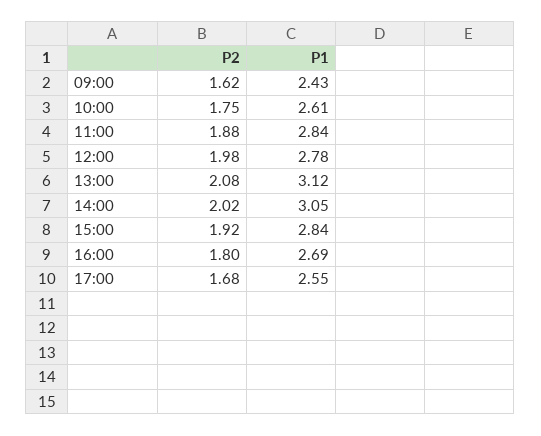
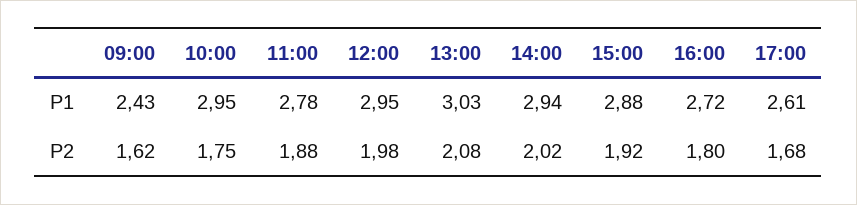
  {
    "P2": {
      "09:00": 1.62,
      "10:00": 1.75,
      "11:00": 1.88,
      "12:00": 1.98,
      "13:00": 2.08,
      "14:00": 2.02,
      "15:00": 1.92,
      "16:00": 1.8,
      "17:00": 1.68
    },
    "P1": {
      "09:00": 2.43,
-     "10:00": 2.61,
+     "10:00": 2.95,
-     "11:00": 2.84,
+     "11:00": 2.78,
-     "12:00": 2.78,
+     "12:00": 2.95,
-     "13:00": 3.12,
+     "13:00": 3.03,
-     "14:00": 3.05,
+     "14:00": 2.94,
-     "15:00": 2.84,
+     "15:00": 2.88,
-     "16:00": 2.69,
+     "16:00": 2.72,
-     "17:00": 2.55
+     "17:00": 2.61
    }
  }

